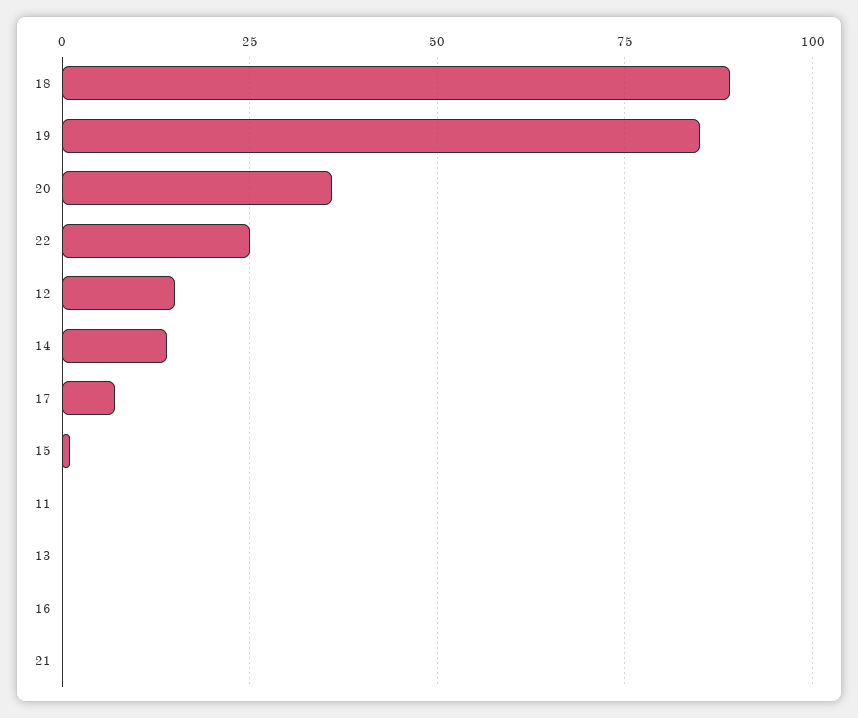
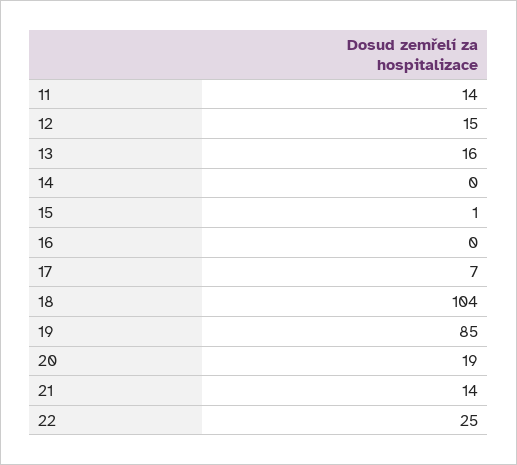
  {
-   "18": 90,
+   "18": 104,
    "19": 85,
-   "20": 35,
+   "20": 19,
    "22": 25,
    "12": 15,
-   "14": 15,
+   "14": 0,
    "17": 7,
    "15": 1,
-   "11": 0,
+   "11": 14,
-   "13": 0,
+   "13": 16,
    "16": 0,
-   "21": 0
+   "21": 14
  }

